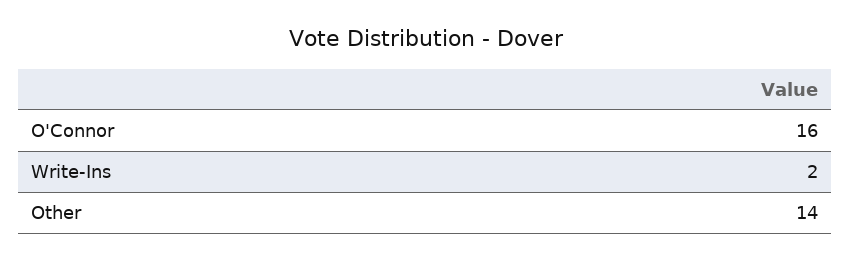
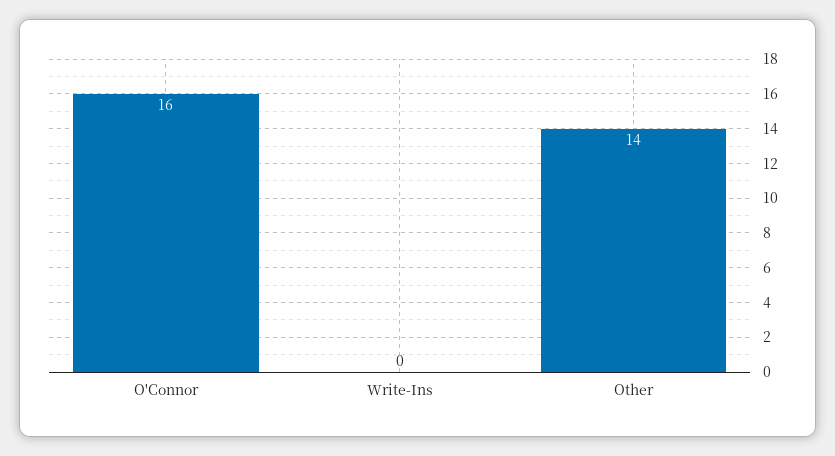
  {
    "O'Connor": 16,
-   "Write-Ins": 2,
+   "Write-Ins": 0,
    "Other": 14
  }

